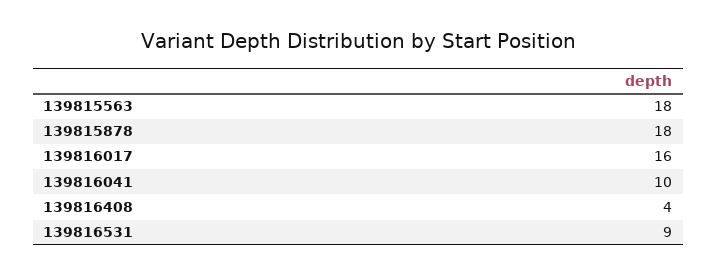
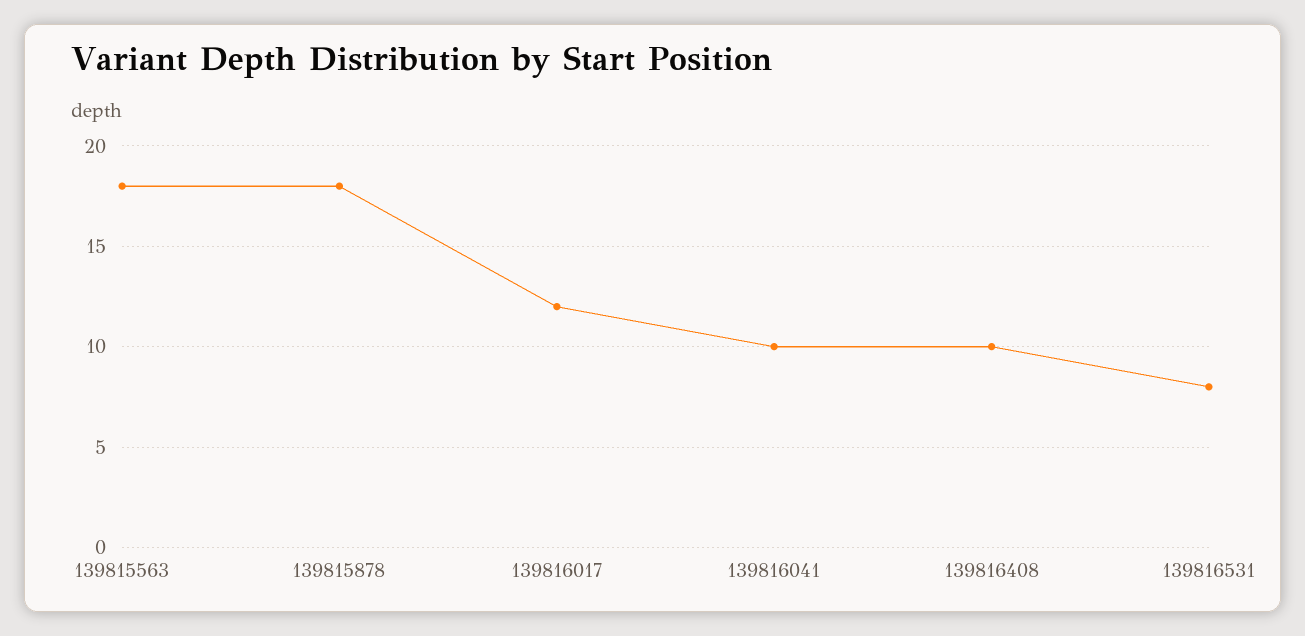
  {
    "139815563": 18,
    "139815878": 18,
-   "139816017": 16,
+   "139816017": 12,
    "139816041": 10,
-   "139816408": 4,
+   "139816408": 10,
-   "139816531": 9
+   "139816531": 8
  }

